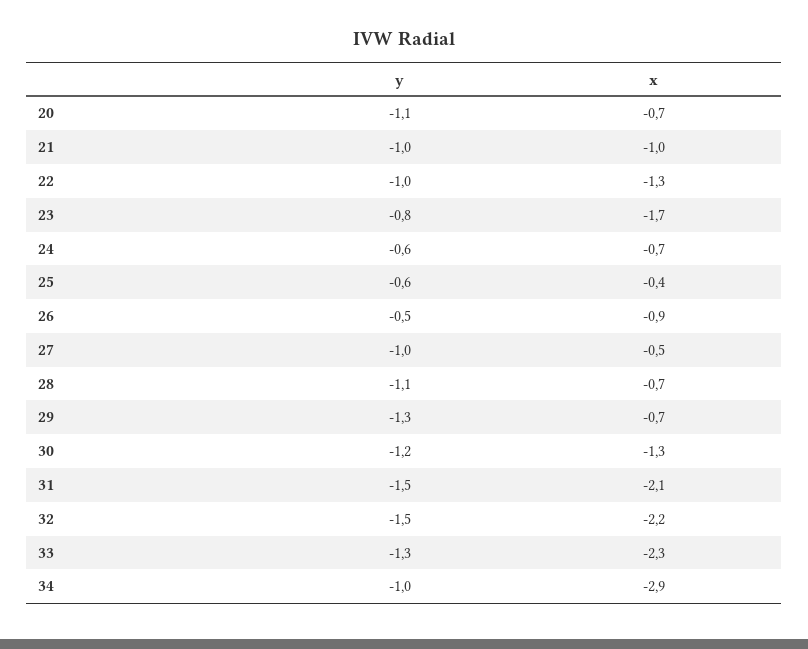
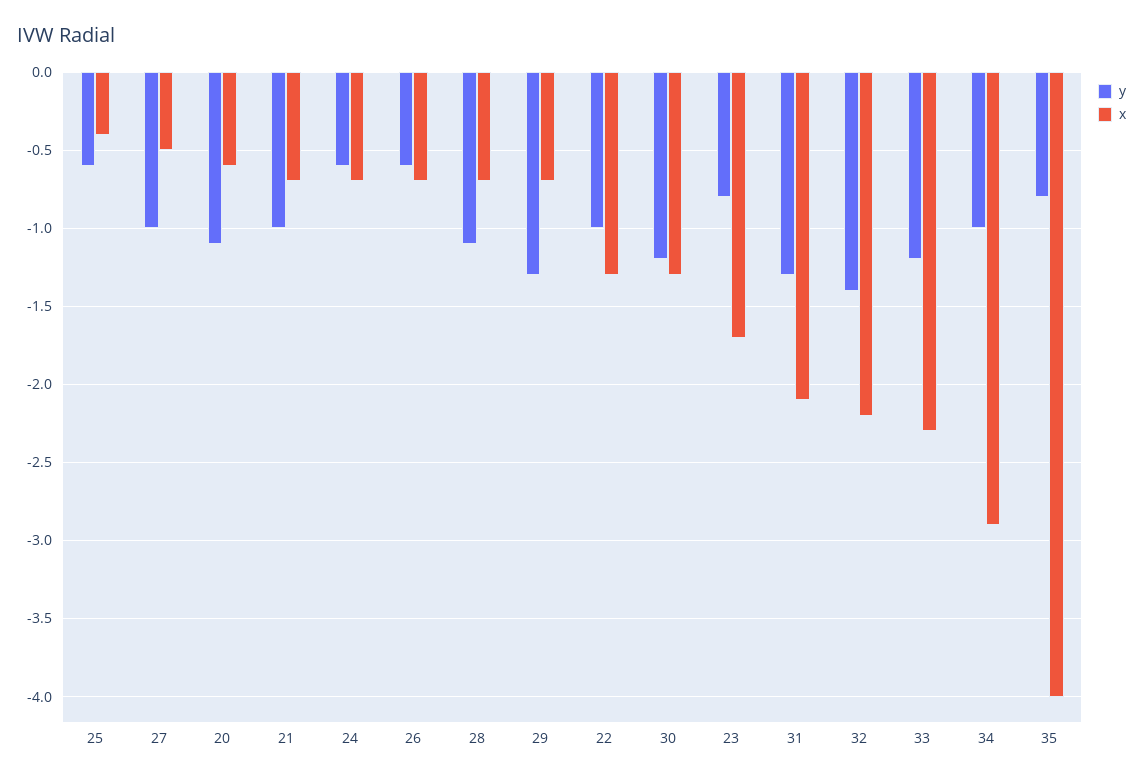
  {
    "y": {
      "20": -1.1,
      "21": -1,
      "22": -1,
      "23": -0.8,
      "24": -0.6,
      "25": -0.6,
-     "26": -0.5,
+     "26": -0.6,
      "27": -1,
      "28": -1.1,
      "29": -1.3,
      "30": -1.2,
-     "31": -1.5,
+     "31": -1.3,
-     "32": -1.5,
+     "32": -1.4,
-     "33": -1.3,
+     "33": -1.2,
-     "34": -1
+     "34": -1,
+     "35": -0.8
    },
    "x": {
-     "20": -0.7,
+     "20": -0.6,
-     "21": -1,
+     "21": -0.7,
      "22": -1.3,
      "23": -1.7,
      "24": -0.7,
      "25": -0.4,
-     "26": -0.9,
+     "26": -0.7,
      "27": -0.5,
      "28": -0.7,
      "29": -0.7,
      "30": -1.3,
      "31": -2.1,
      "32": -2.2,
      "33": -2.3,
-     "34": -2.9
+     "34": -2.9,
+     "35": -4
    }
  }

